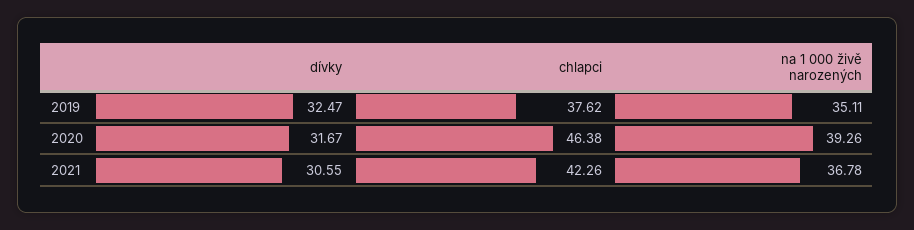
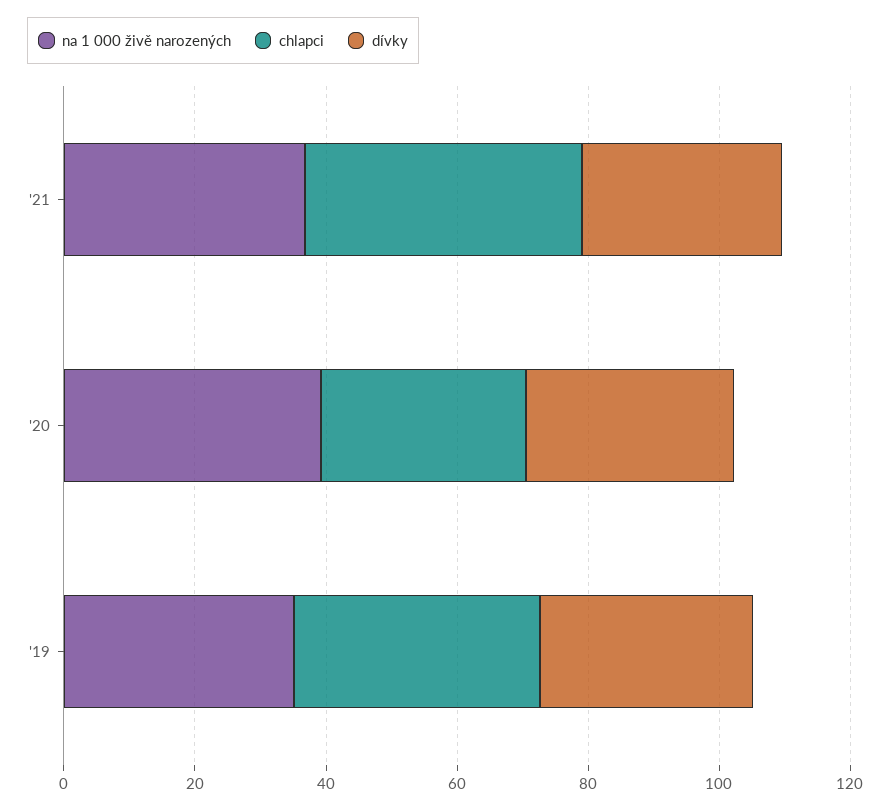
  {
    "dívky": {
      "2019": 32.47,
      "2020": 31.67,
      "2021": 30.55
    },
    "chlapci": {
      "2019": 37.62,
-     "2020": 46.38,
+     "2020": 30,
      "2021": 42.26
    },
    "na 1 000 živě narozených": {
      "2019": 35.11,
      "2020": 39.26,
      "2021": 36.78
    }
  }

